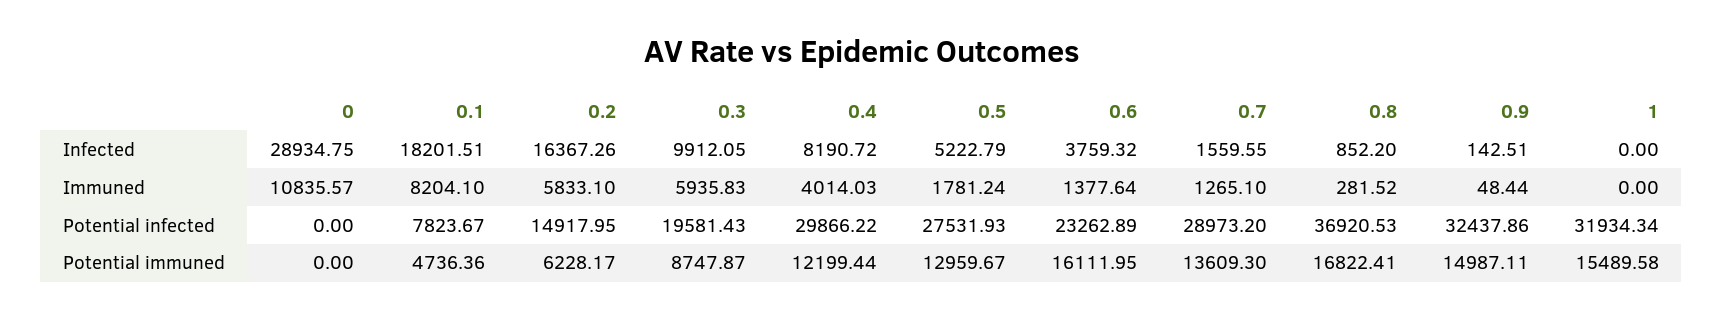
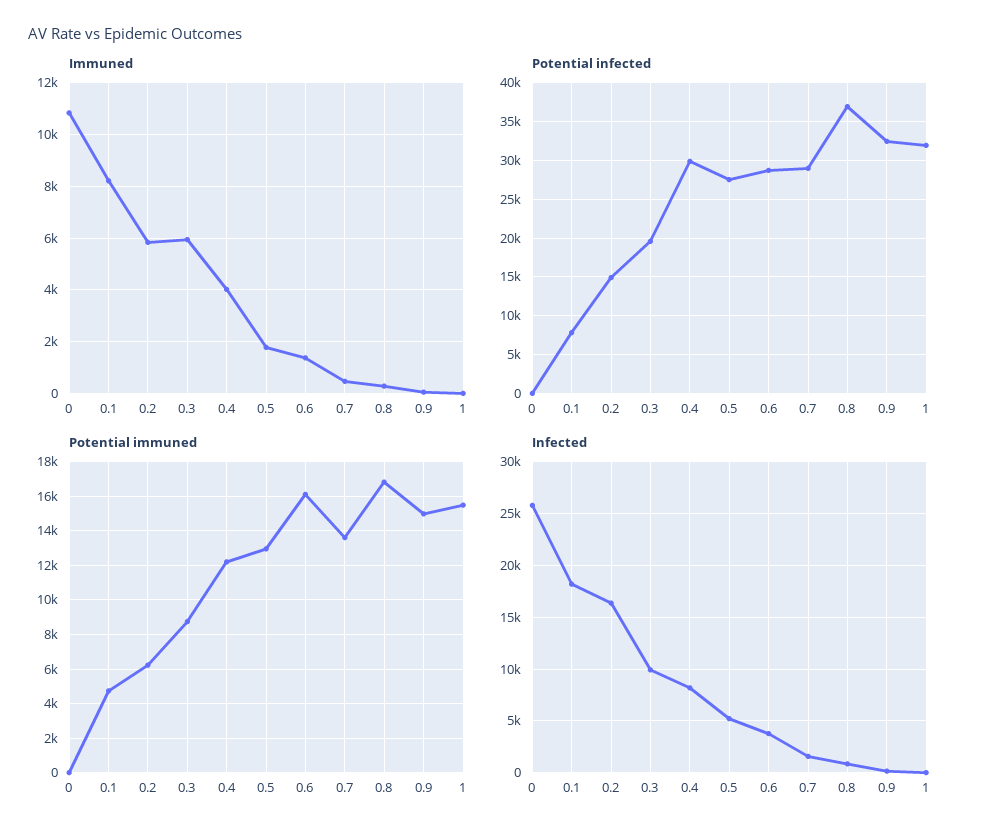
  {
    "Infected": {
-     "0": 28934.75,
+     "0": 26000,
      "0.1": 18201.51,
      "0.2": 16367.26,
      "0.3": 9912.05,
      "0.4": 8190.72,
      "0.5": 5222.79,
      "0.6": 3759.32,
      "0.7": 1559.55,
      "0.8": 852.2,
      "0.9": 142.51,
      "1": 0
    },
    "Immuned": {
      "0": 10835.57,
      "0.1": 8204.1,
      "0.2": 5833.1,
      "0.3": 5935.83,
      "0.4": 4014.03,
      "0.5": 1781.24,
      "0.6": 1377.64,
-     "0.7": 1265.1,
+     "0.7": 500,
      "0.8": 281.52,
      "0.9": 48.44,
      "1": 0
    },
    "Potential infected": {
      "0": 0,
      "0.1": 7823.67,
      "0.2": 14917.95,
      "0.3": 19581.43,
      "0.4": 29866.22,
      "0.5": 27531.93,
-     "0.6": 23262.89,
+     "0.6": 29000,
      "0.7": 28973.2,
      "0.8": 36920.53,
      "0.9": 32437.86,
      "1": 31934.34
    },
    "Potential immuned": {
      "0": 0,
      "0.1": 4736.36,
      "0.2": 6228.17,
      "0.3": 8747.87,
      "0.4": 12199.44,
      "0.5": 12959.67,
      "0.6": 16111.95,
      "0.7": 13609.3,
      "0.8": 16822.41,
      "0.9": 14987.11,
      "1": 15489.58
    }
  }

